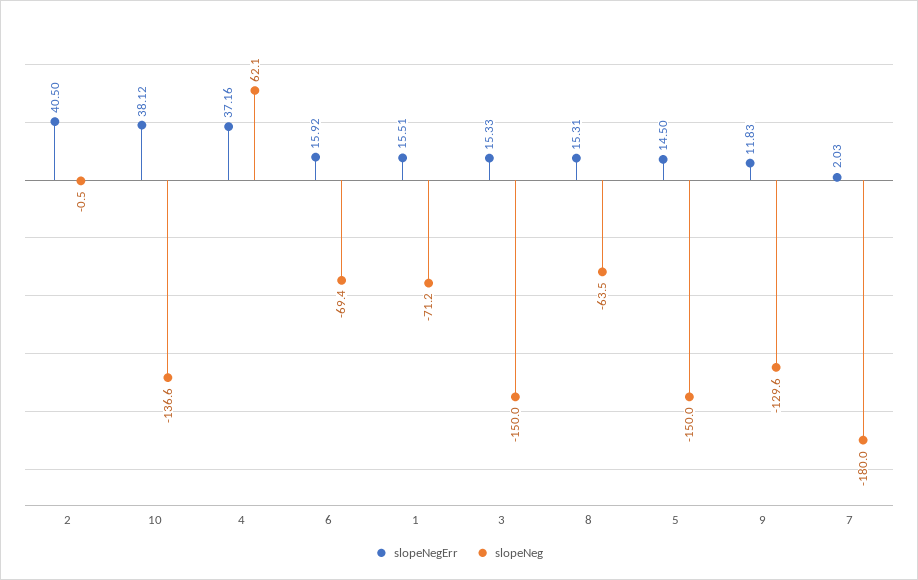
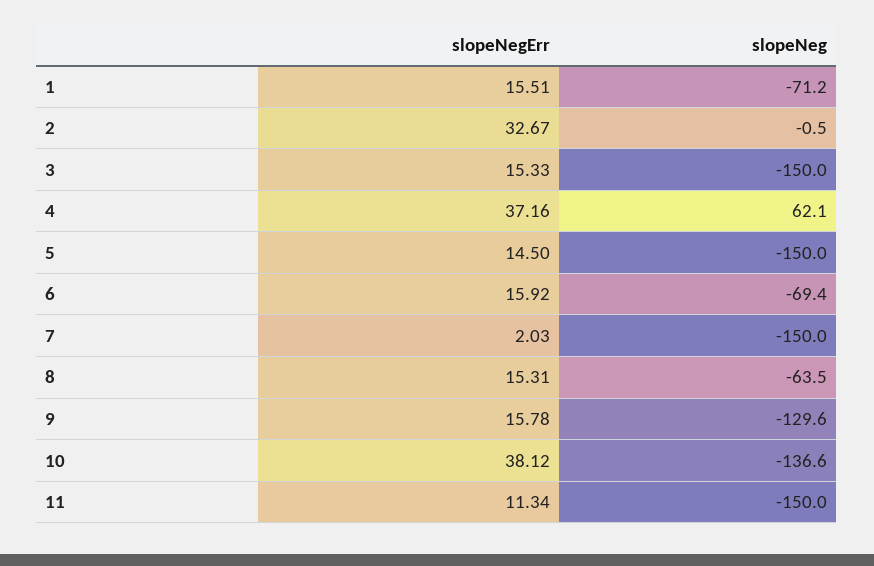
  {
    "slopeNegErr": {
-     "2": 40.5,
+     "2": 32.67,
      "10": 38.12,
      "4": 37.16,
      "6": 15.92,
      "1": 15.51,
      "3": 15.33,
      "8": 15.31,
      "5": 14.5,
-     "9": 11.83,
+     "9": 15.78,
-     "7": 2.03
+     "7": 2.03,
+     "11": 11.34
    },
    "slopeNeg": {
      "2": -0.5,
      "10": -136.6,
      "4": 62.1,
      "6": -69.4,
      "1": -71.2,
      "3": -150,
      "8": -63.5,
      "5": -150,
      "9": -129.6,
-     "7": -180
+     "7": -150,
+     "11": -150
    }
  }

